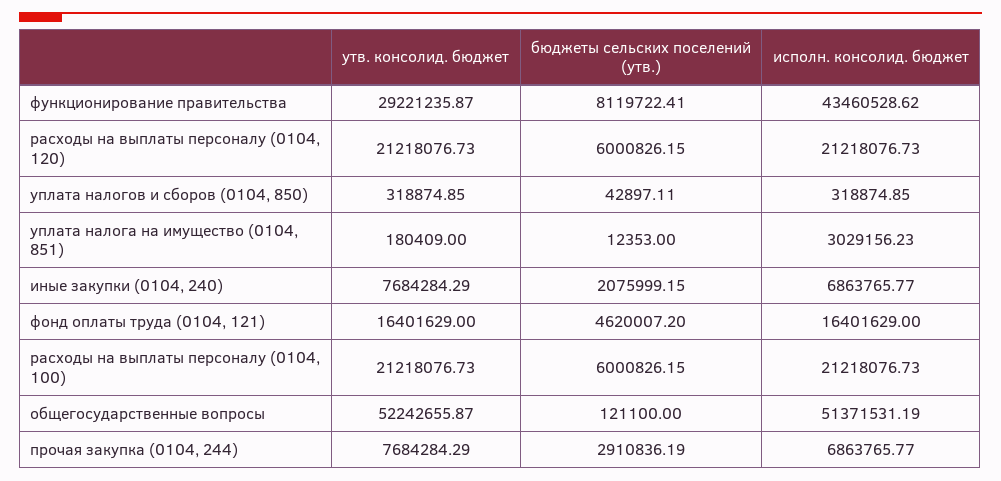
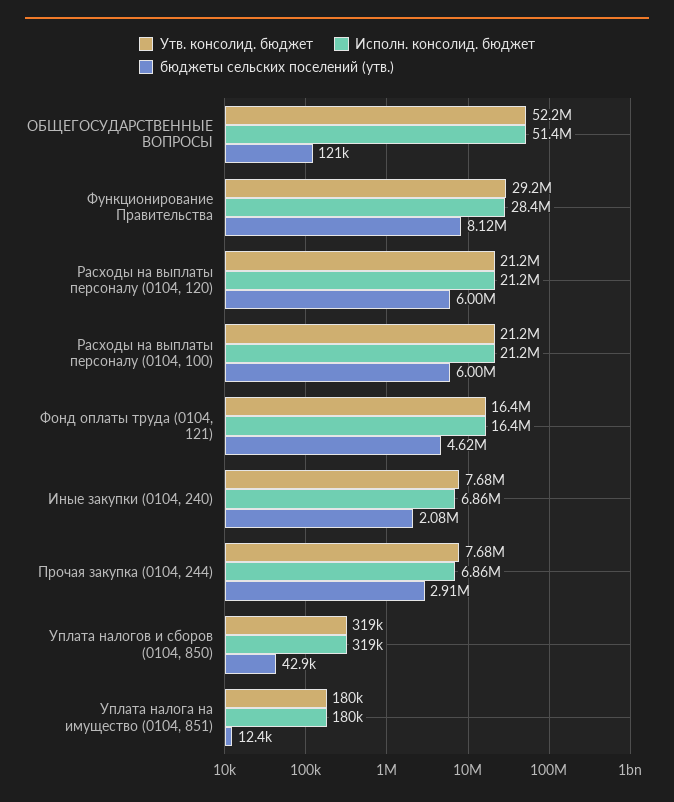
  {
    "утв. консолид. бюджет": {
      "функционирование правительства": 29221235.87,
      "расходы на выплаты персоналу (0104, 120)": 21218076.73,
      "уплата налогов и сборов (0104, 850)": 318874.85,
      "уплата налога на имущество (0104, 851)": 180409,
      "иные закупки (0104, 240)": 7684284.29,
      "фонд оплаты труда (0104, 121)": 16401629,
      "расходы на выплаты персоналу (0104, 100)": 21218076.73,
      "общегосударственные вопросы": 52242655.87,
      "прочая закупка (0104, 244)": 7684284.29
    },
    "бюджеты сельских поселений (утв.)": {
      "функционирование правительства": 8119722.41,
      "расходы на выплаты персоналу (0104, 120)": 6000826.15,
      "уплата налогов и сборов (0104, 850)": 42897.11,
      "уплата налога на имущество (0104, 851)": 12353,
      "иные закупки (0104, 240)": 2075999.15,
      "фонд оплаты труда (0104, 121)": 4620007.2,
      "расходы на выплаты персоналу (0104, 100)": 6000826.15,
      "общегосударственные вопросы": 121100,
      "прочая закупка (0104, 244)": 2910836.19
    },
    "исполн. консолид. бюджет": {
-     "функционирование правительства": 43460528.62,
+     "функционирование правительства": 28400000,
      "расходы на выплаты персоналу (0104, 120)": 21218076.73,
      "уплата налогов и сборов (0104, 850)": 318874.85,
-     "уплата налога на имущество (0104, 851)": 3029156.23,
+     "уплата налога на имущество (0104, 851)": 180000,
      "иные закупки (0104, 240)": 6863765.77,
      "фонд оплаты труда (0104, 121)": 16401629,
      "расходы на выплаты персоналу (0104, 100)": 21218076.73,
      "общегосударственные вопросы": 51371531.19,
      "прочая закупка (0104, 244)": 6863765.77
    }
  }

